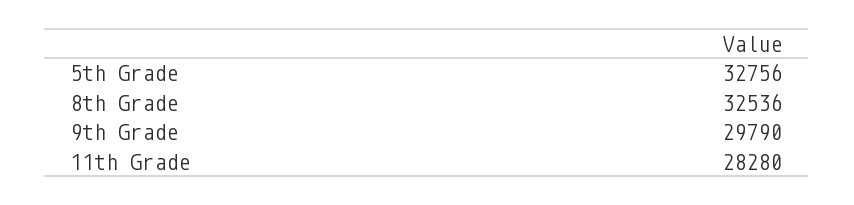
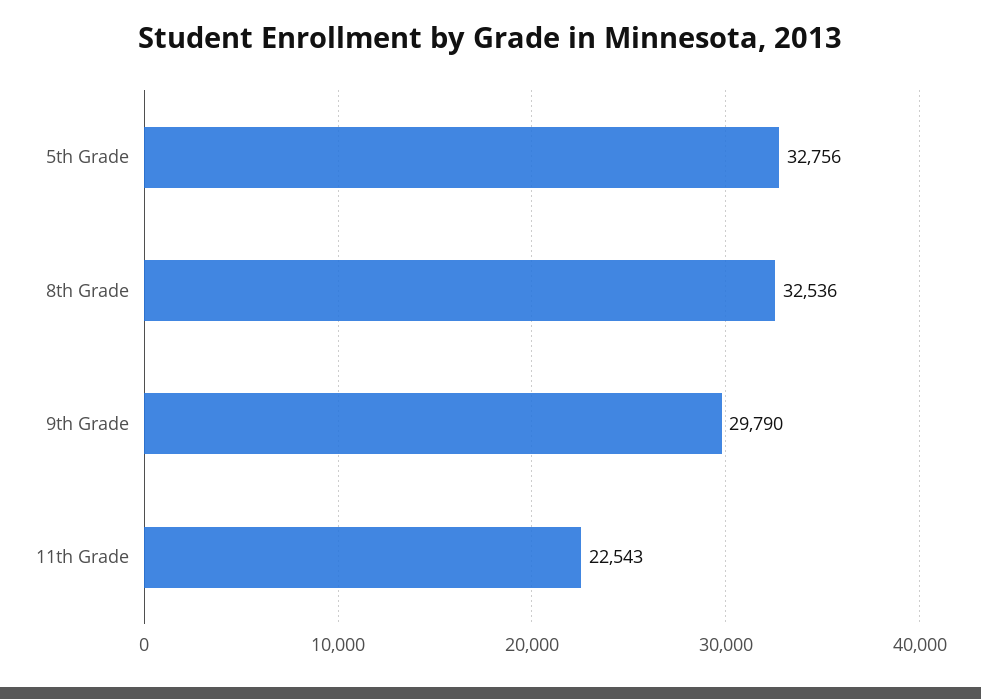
  {
    "5th Grade": 32756,
    "8th Grade": 32536,
    "9th Grade": 29790,
-   "11th Grade": 28280
+   "11th Grade": 22543
  }

